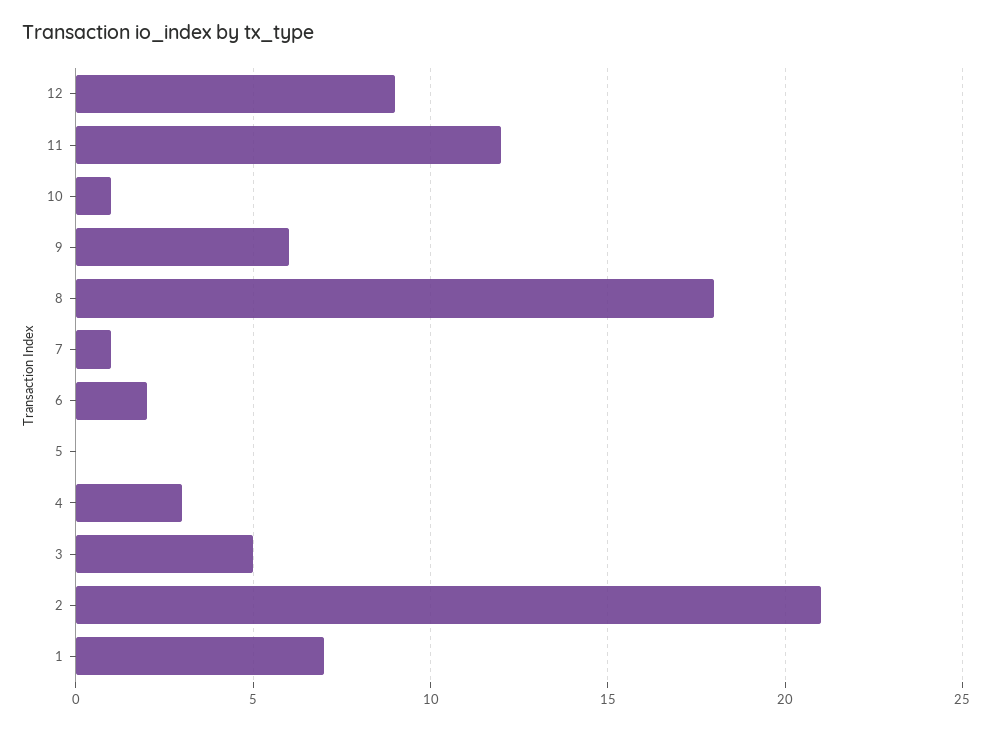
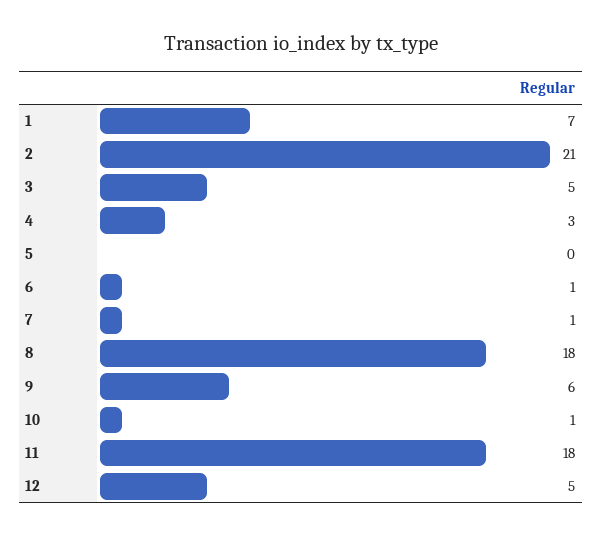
  {
-   "12": 9,
+   "12": 5,
-   "11": 12,
+   "11": 18,
    "10": 1,
    "9": 6,
    "8": 18,
    "7": 1,
-   "6": 2,
+   "6": 1,
    "5": 0,
    "4": 3,
    "3": 5,
    "2": 21,
    "1": 7
  }

